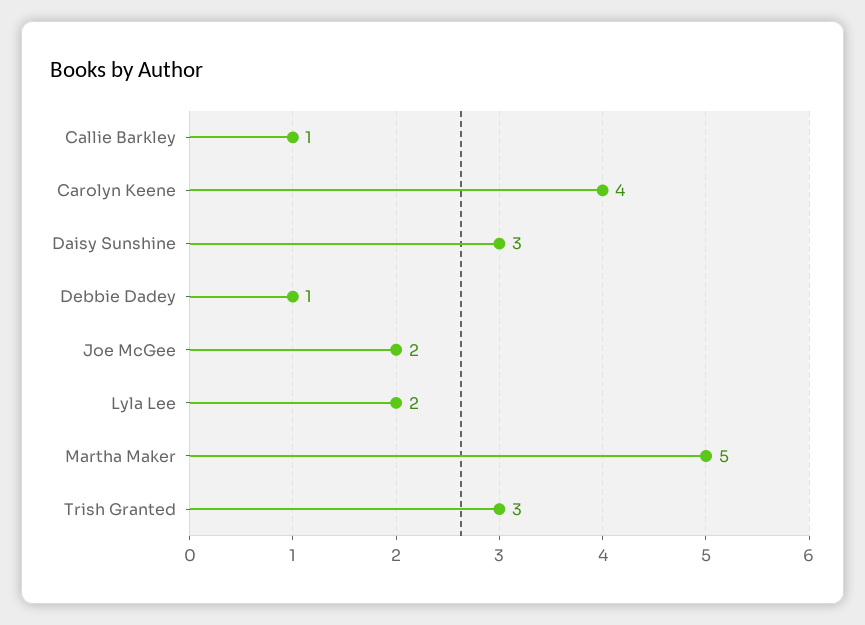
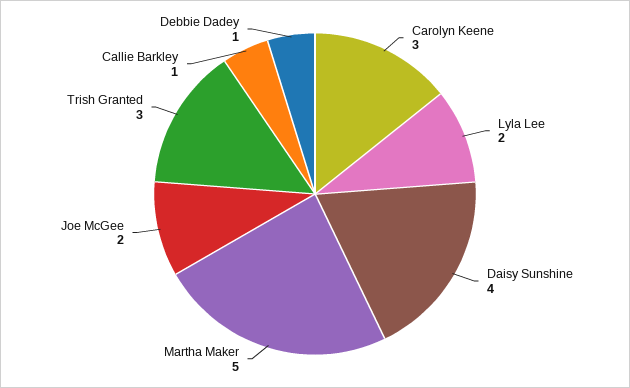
  {
    "Callie Barkley": 1,
-   "Carolyn Keene": 4,
+   "Carolyn Keene": 3,
-   "Daisy Sunshine": 3,
+   "Daisy Sunshine": 4,
    "Debbie Dadey": 1,
    "Joe McGee": 2,
    "Lyla Lee": 2,
    "Martha Maker": 5,
    "Trish Granted": 3
  }

